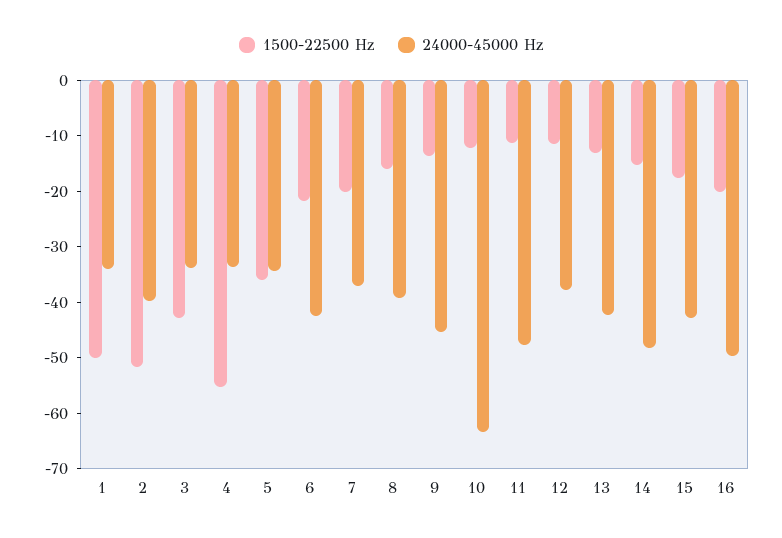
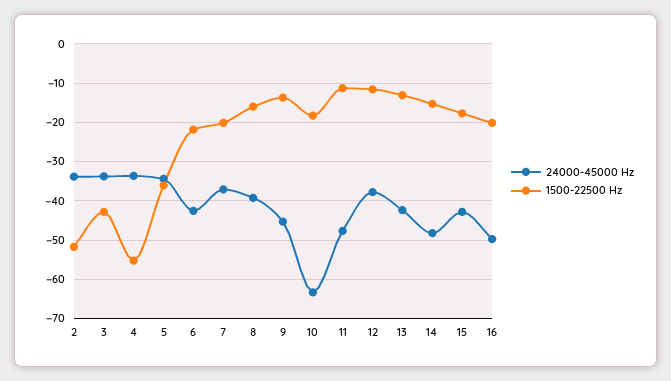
  {
    "1500-22500 Hz": {
-     "1": -50,
      "2": -52,
      "3": -42,
      "4": -56,
      "5": -36,
      "6": -22,
      "7": -20,
      "8": -16,
      "9": -14,
-     "10": -12,
+     "10": -18,
      "11": -12,
      "12": -12,
      "13": -14,
      "14": -16,
      "15": -18,
      "16": -20
    },
    "24000-45000 Hz": {
-     "1": -34,
-     "2": -40,
+     "2": -34,
      "3": -34,
      "4": -34,
      "5": -34,
      "6": -42,
      "7": -38,
      "8": -40,
      "9": -46,
      "10": -64,
      "11": -48,
      "12": -38,
      "13": -42,
      "14": -48,
      "15": -42,
      "16": -50
    }
  }

